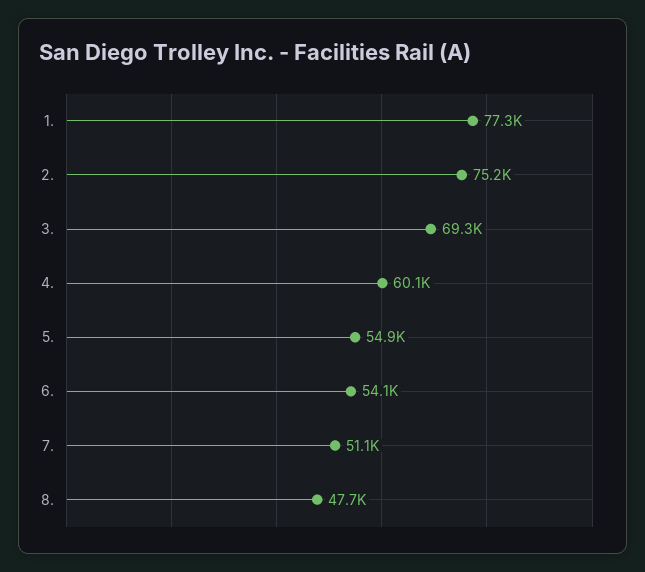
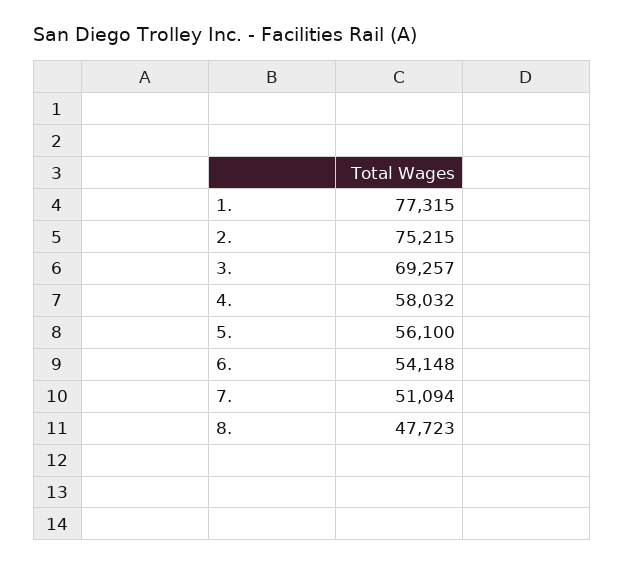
  {
    "1.": 77315,
    "2.": 75215,
    "3.": 69257,
-   "4.": 60100,
+   "4.": 58032,
-   "5.": 54900,
+   "5.": 56100,
    "6.": 54148,
    "7.": 51094,
    "8.": 47723
  }

